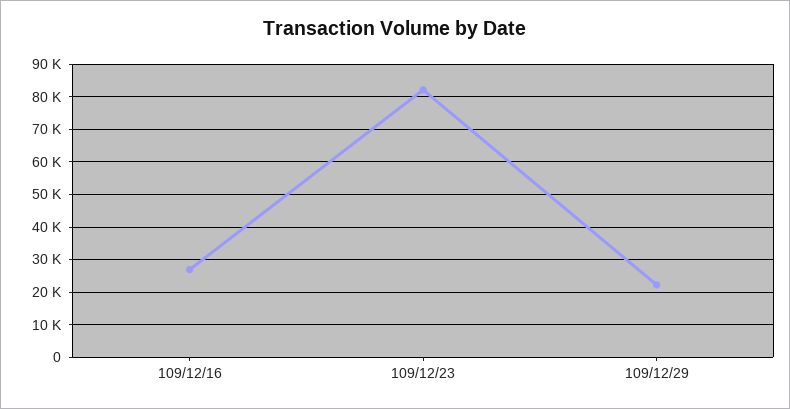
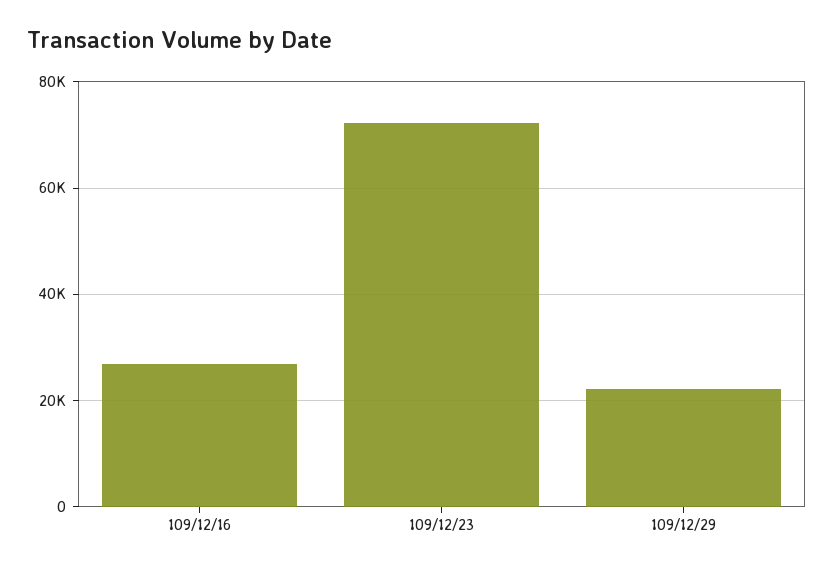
  {
    "109/12/16": 26000,
-   "109/12/23": 82000,
+   "109/12/23": 72000,
    "109/12/29": 22000
  }

